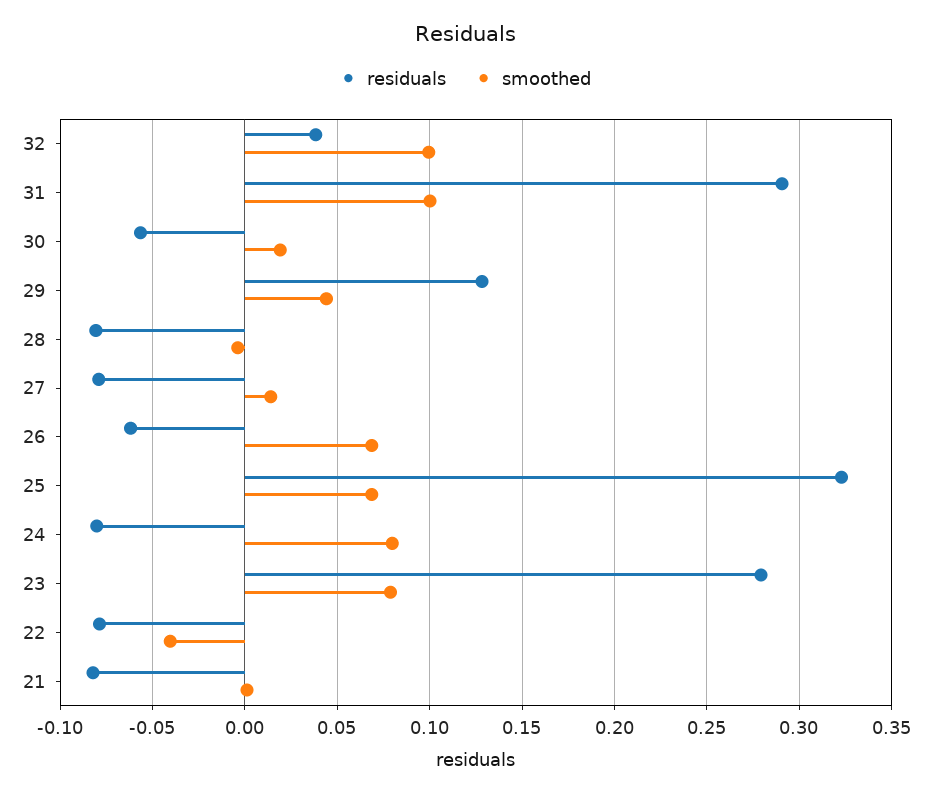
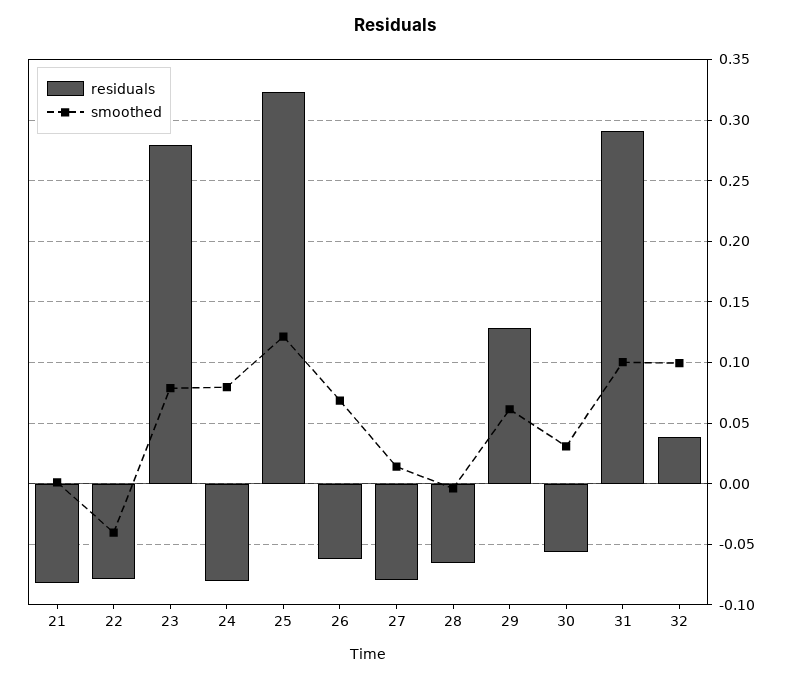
  {
    "residuals": {
      "32": 0.04,
      "31": 0.29,
      "30": -0.055,
      "29": 0.13,
-     "28": -0.08,
+     "28": -0.065,
      "27": -0.08,
      "26": -0.06,
      "25": 0.325,
      "24": -0.08,
      "23": 0.28,
      "22": -0.08,
      "21": -0.08
    },
    "smoothed": {
      "32": 0.1,
      "31": 0.1,
-     "30": 0.02,
+     "30": 0.03,
-     "29": 0.045,
+     "29": 0.06,
      "28": -0.005,
      "27": 0.015,
      "26": 0.07,
-     "25": 0.07,
+     "25": 0.12,
      "24": 0.08,
      "23": 0.08,
      "22": -0.04,
      "21": 0
    }
  }

